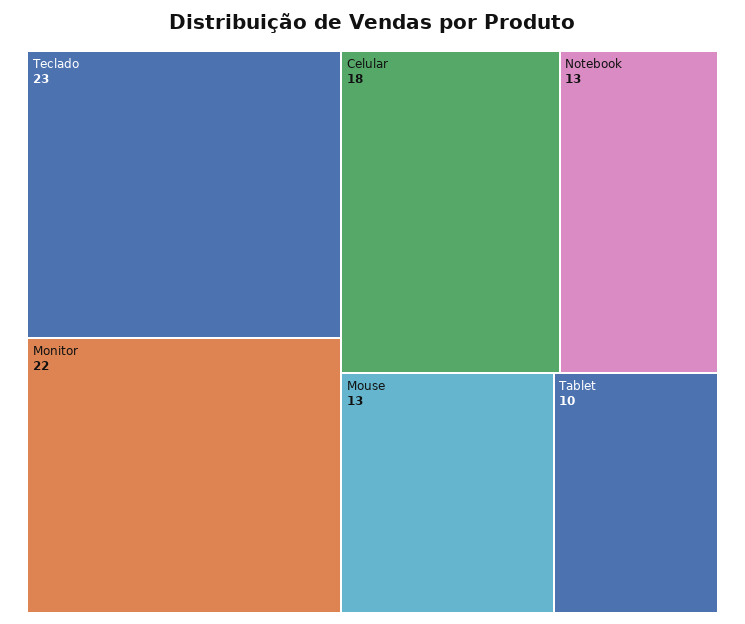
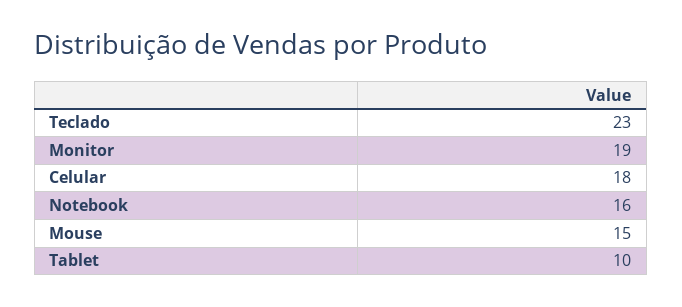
  {
    "Teclado": 23,
-   "Monitor": 22,
+   "Monitor": 19,
    "Celular": 18,
-   "Notebook": 13,
+   "Notebook": 16,
-   "Mouse": 13,
+   "Mouse": 15,
    "Tablet": 10
  }

